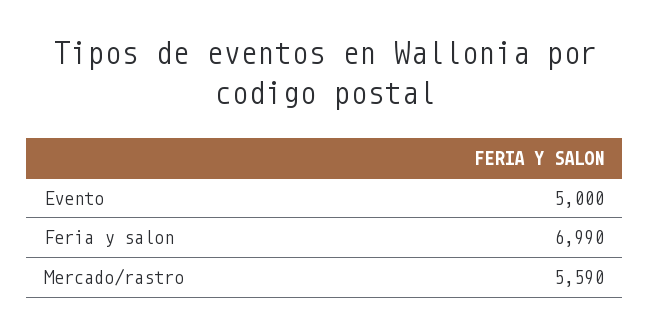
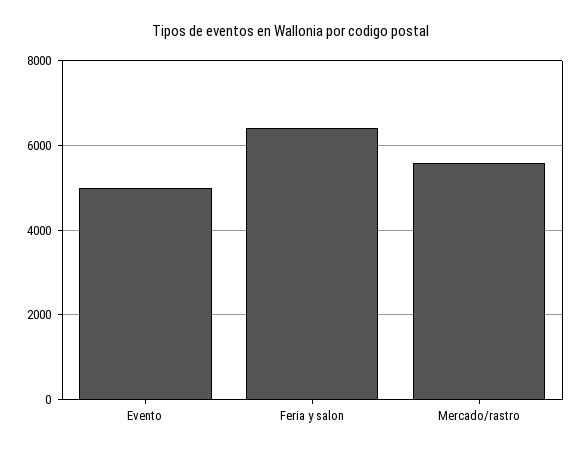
  {
    "Evento": 5000,
-   "Feria y salon": 6990,
+   "Feria y salon": 6400,
    "Mercado/rastro": 5590
  }

